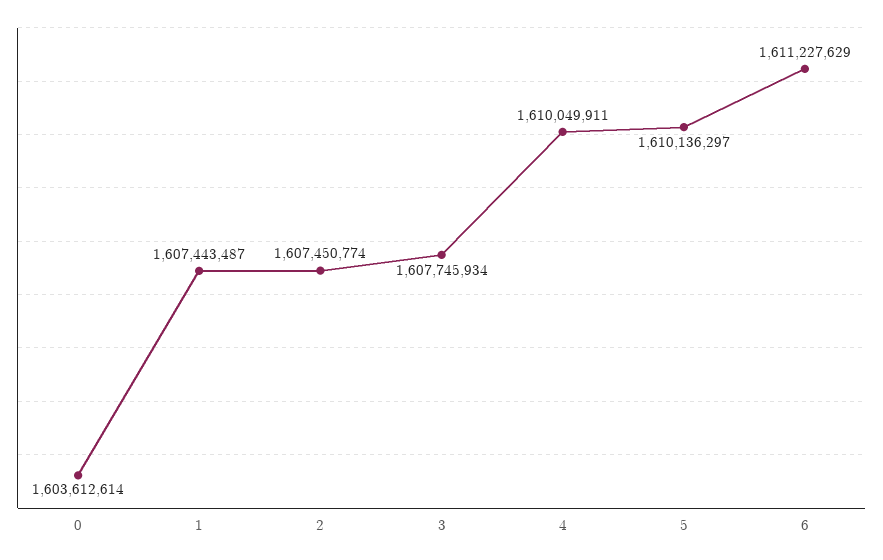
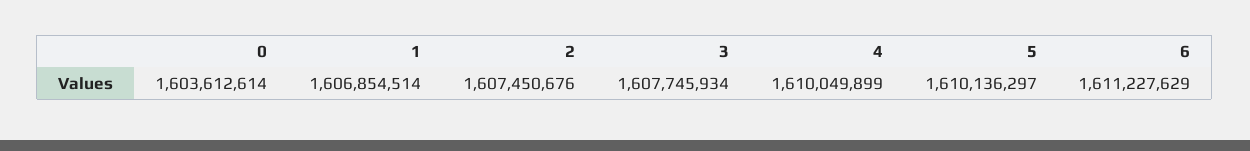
  {
    "0": 1603612614,
-   "1": 1607443487,
+   "1": 1606854514,
-   "2": 1607450774,
+   "2": 1607450676,
    "3": 1607745934,
-   "4": 1610049911,
+   "4": 1610049899,
    "5": 1610136297,
    "6": 1611227629
  }

